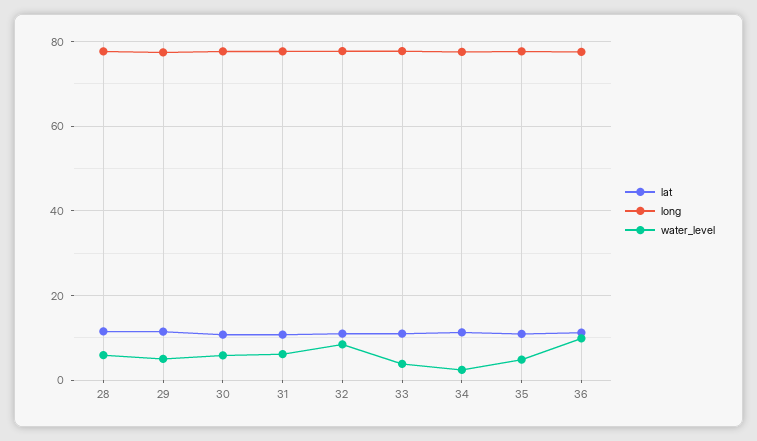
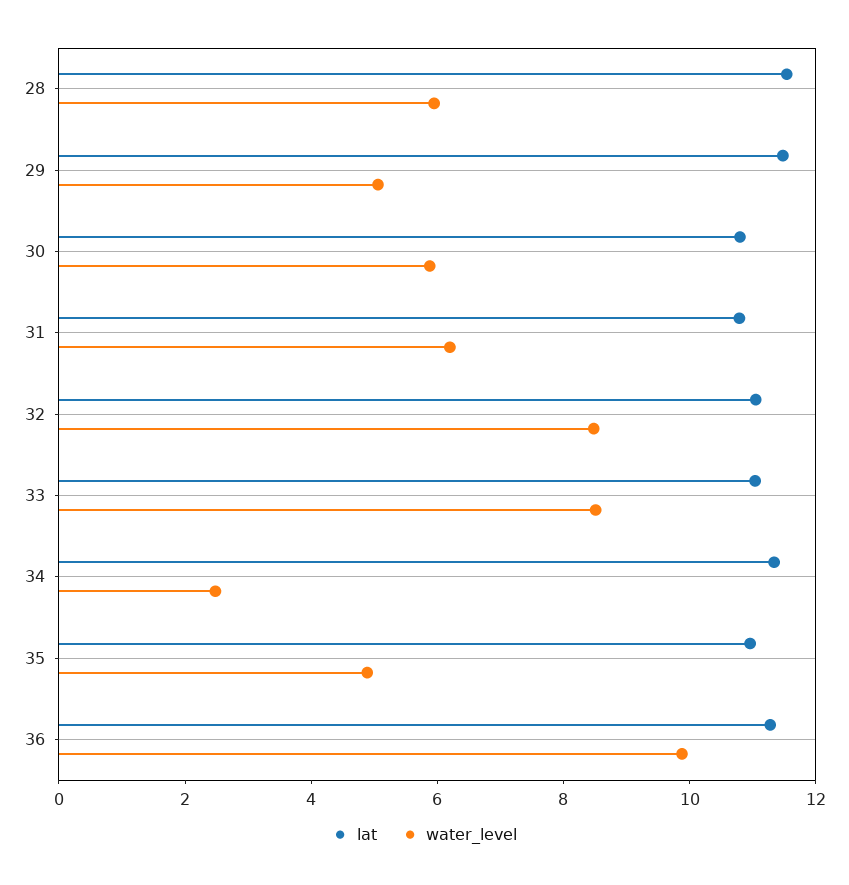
  {
    "lat": {
      "28": 11.5,
      "29": 11.5,
      "30": 11,
      "31": 11,
      "32": 11,
      "33": 11,
      "34": 11.5,
      "35": 11,
      "36": 11.5
    },
-   "long": {
-     "28": 78,
-     "29": 78,
-     "30": 78,
-     "31": 78,
-     "32": 78,
-     "33": 78,
-     "34": 78,
-     "35": 78,
-     "36": 78
-   },
    "water_level": {
      "28": 6,
      "29": 5,
      "30": 6,
      "31": 6,
      "32": 8.5,
-     "33": 4,
+     "33": 8.5,
      "34": 2.5,
      "35": 5,
      "36": 10
    }
  }

